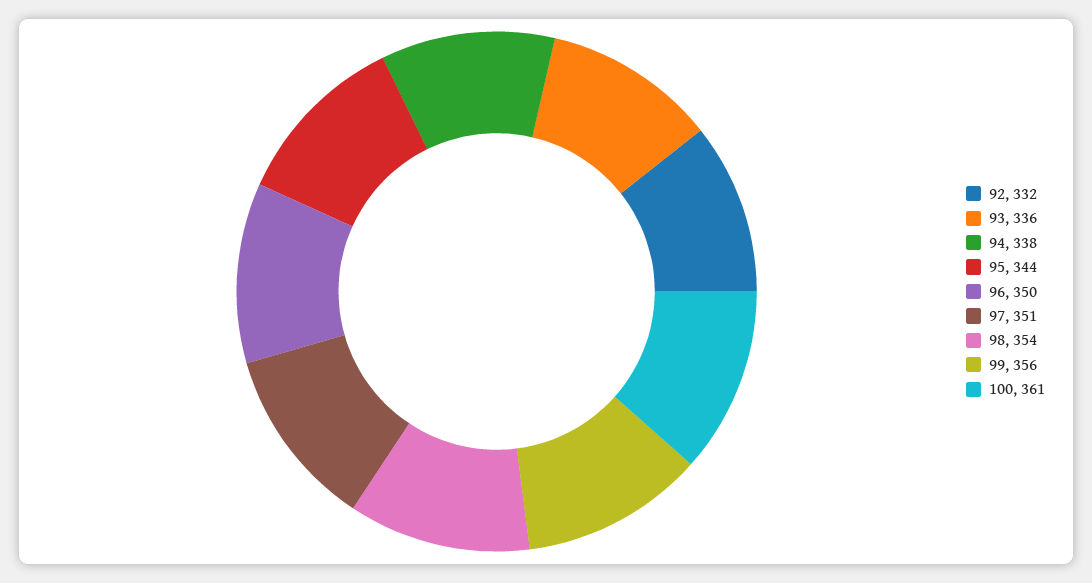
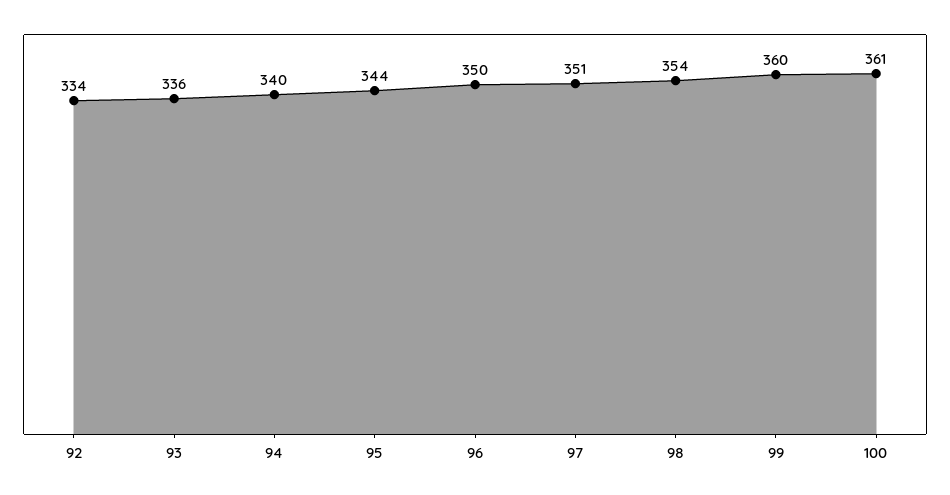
  {
-   "92": 332,
+   "92": 334,
    "93": 336,
-   "94": 338,
+   "94": 340,
    "95": 344,
    "96": 350,
    "97": 351,
    "98": 354,
-   "99": 356,
+   "99": 360,
    "100": 361
  }

